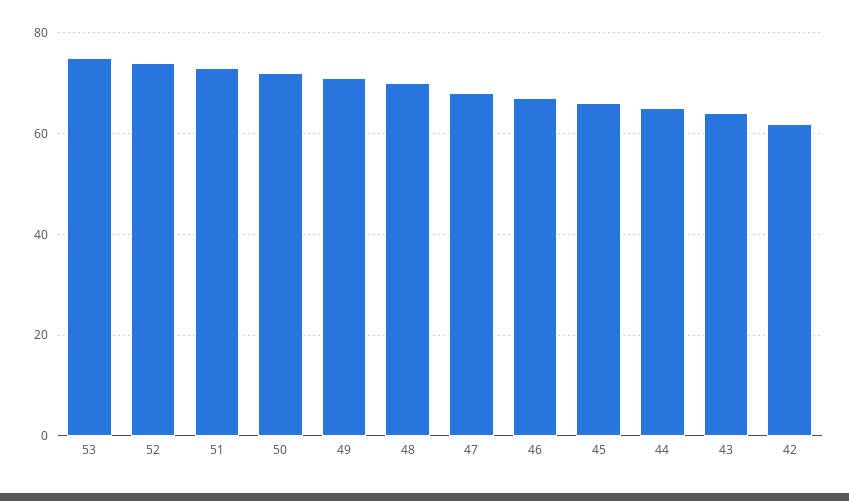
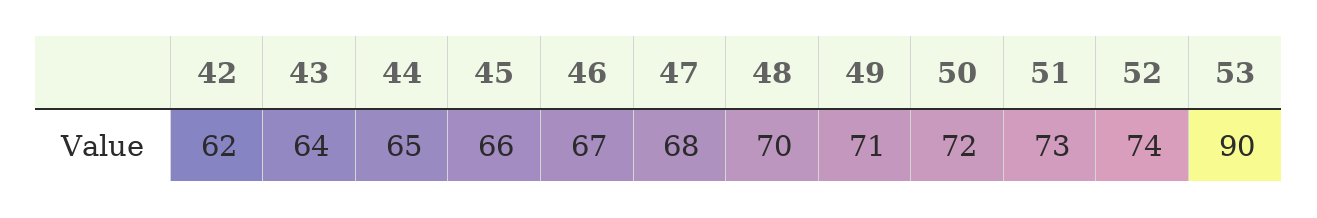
  {
-   "53": 75,
+   "53": 90,
    "52": 74,
    "51": 73,
    "50": 72,
    "49": 71,
    "48": 70,
    "47": 68,
    "46": 67,
    "45": 66,
    "44": 65,
    "43": 64,
    "42": 62
  }

